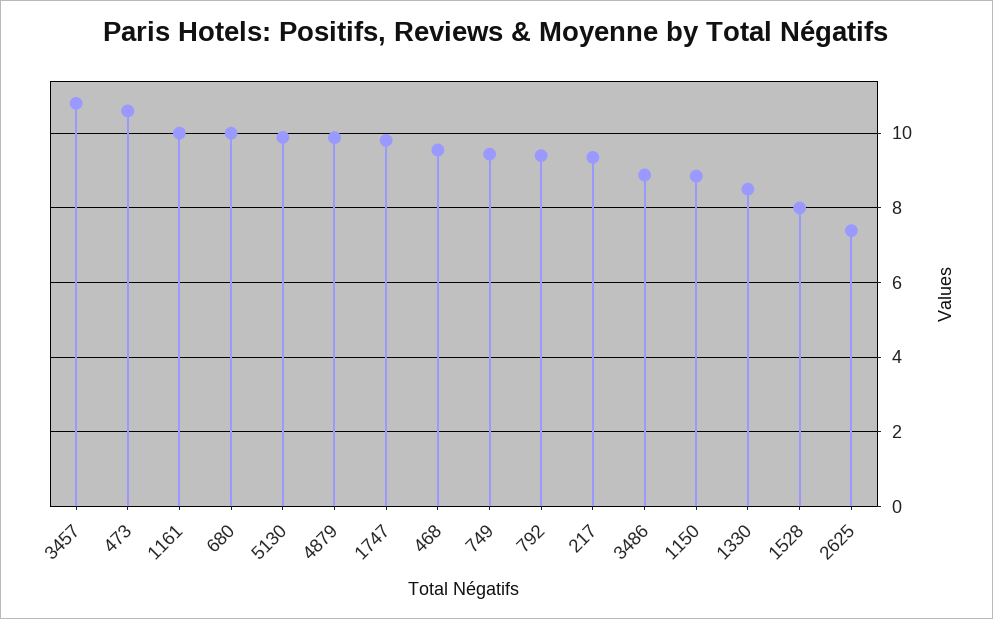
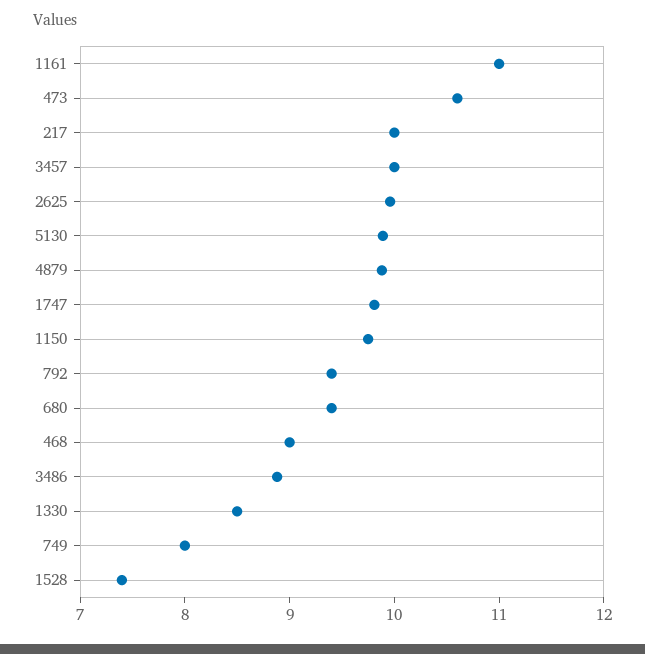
  {
-   "3457": 10.8,
+   "3457": 10,
    "473": 10.6,
-   "1161": 10,
+   "1161": 11,
-   "680": 10,
+   "680": 9.4,
    "5130": 9.8,
    "4879": 9.8,
    "1747": 9.8,
-   "468": 9.6,
+   "468": 9,
-   "749": 9.4,
+   "749": 8,
    "792": 9.4,
-   "217": 9.4,
+   "217": 10,
    "3486": 8.8,
-   "1150": 8.8,
+   "1150": 9.8,
    "1330": 8.6,
-   "1528": 8,
+   "1528": 7.4,
-   "2625": 7.4
+   "2625": 10
  }

